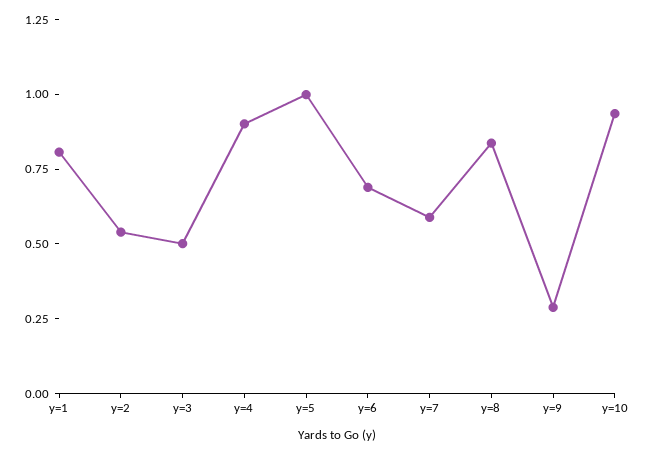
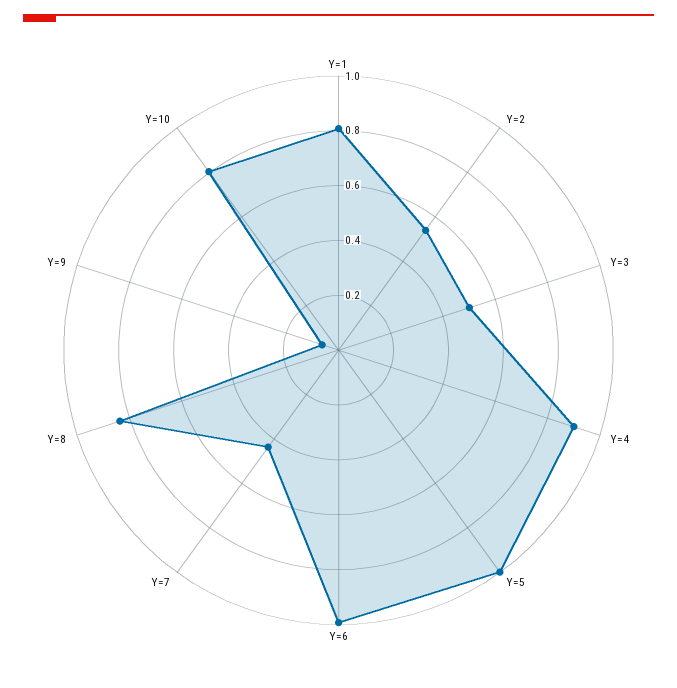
  {
    "y=1": 0.8,
    "y=2": 0.55,
    "y=3": 0.5,
    "y=4": 0.9,
    "y=5": 1,
-   "y=6": 0.7,
+   "y=6": 1,
-   "y=7": 0.6,
+   "y=7": 0.45,
    "y=8": 0.85,
-   "y=9": 0.3,
+   "y=9": 0.05,
-   "y=10": 0.95
+   "y=10": 0.8
  }

